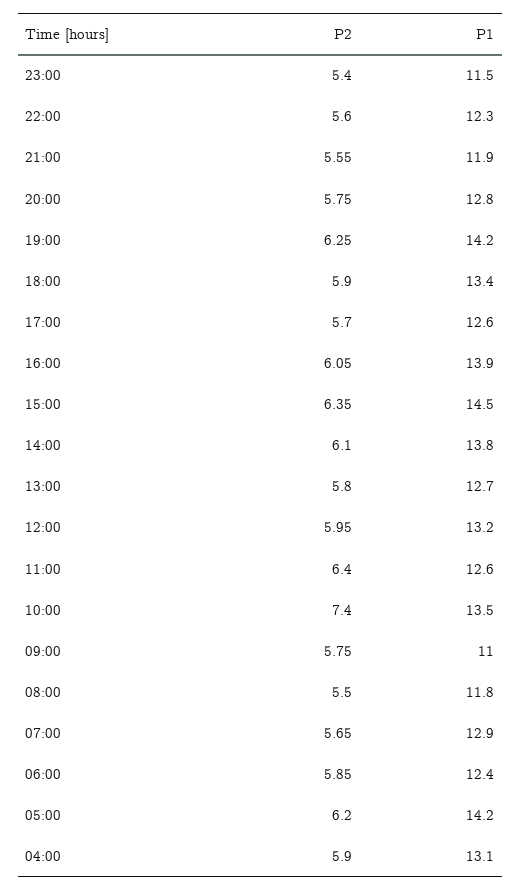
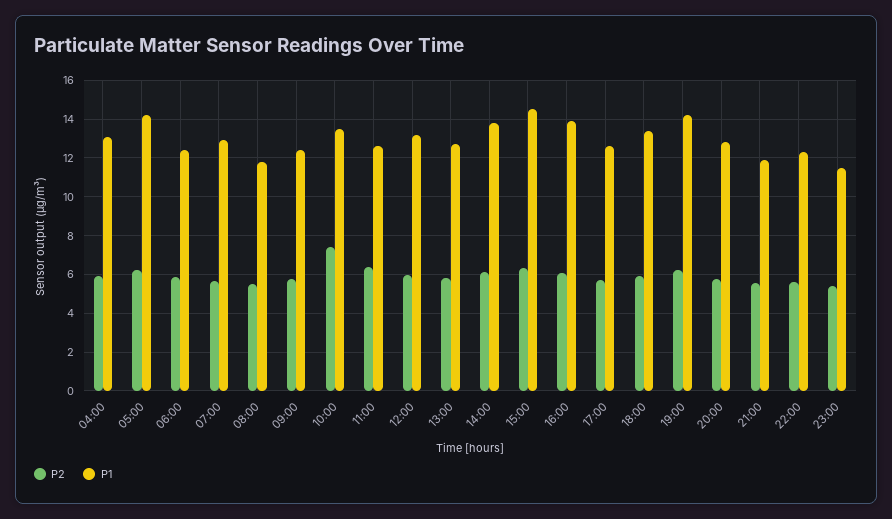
  {
    "P2": {
      "23:00": 5.4,
      "22:00": 5.6,
      "21:00": 5.55,
      "20:00": 5.75,
      "19:00": 6.25,
      "18:00": 5.9,
      "17:00": 5.7,
      "16:00": 6.05,
      "15:00": 6.35,
      "14:00": 6.1,
      "13:00": 5.8,
      "12:00": 5.95,
      "11:00": 6.4,
      "10:00": 7.4,
      "09:00": 5.75,
      "08:00": 5.5,
      "07:00": 5.65,
      "06:00": 5.85,
      "05:00": 6.2,
      "04:00": 5.9
    },
    "P1": {
      "23:00": 11.5,
      "22:00": 12.3,
      "21:00": 11.9,
      "20:00": 12.8,
      "19:00": 14.2,
      "18:00": 13.4,
      "17:00": 12.6,
      "16:00": 13.9,
      "15:00": 14.5,
      "14:00": 13.8,
      "13:00": 12.7,
      "12:00": 13.2,
      "11:00": 12.6,
      "10:00": 13.5,
-     "09:00": 11,
+     "09:00": 12.5,
      "08:00": 11.8,
      "07:00": 12.9,
      "06:00": 12.4,
      "05:00": 14.2,
      "04:00": 13.1
    }
  }

